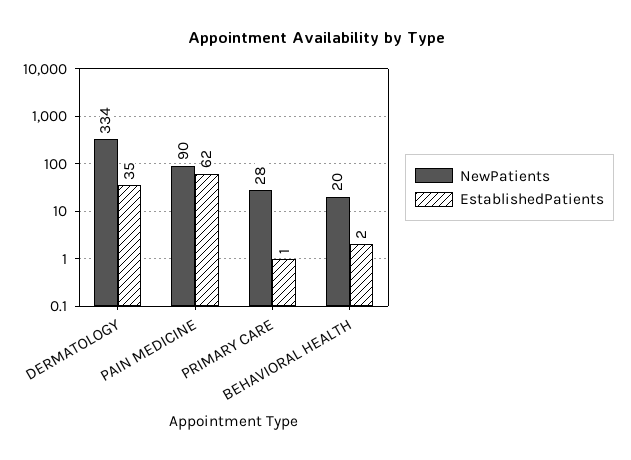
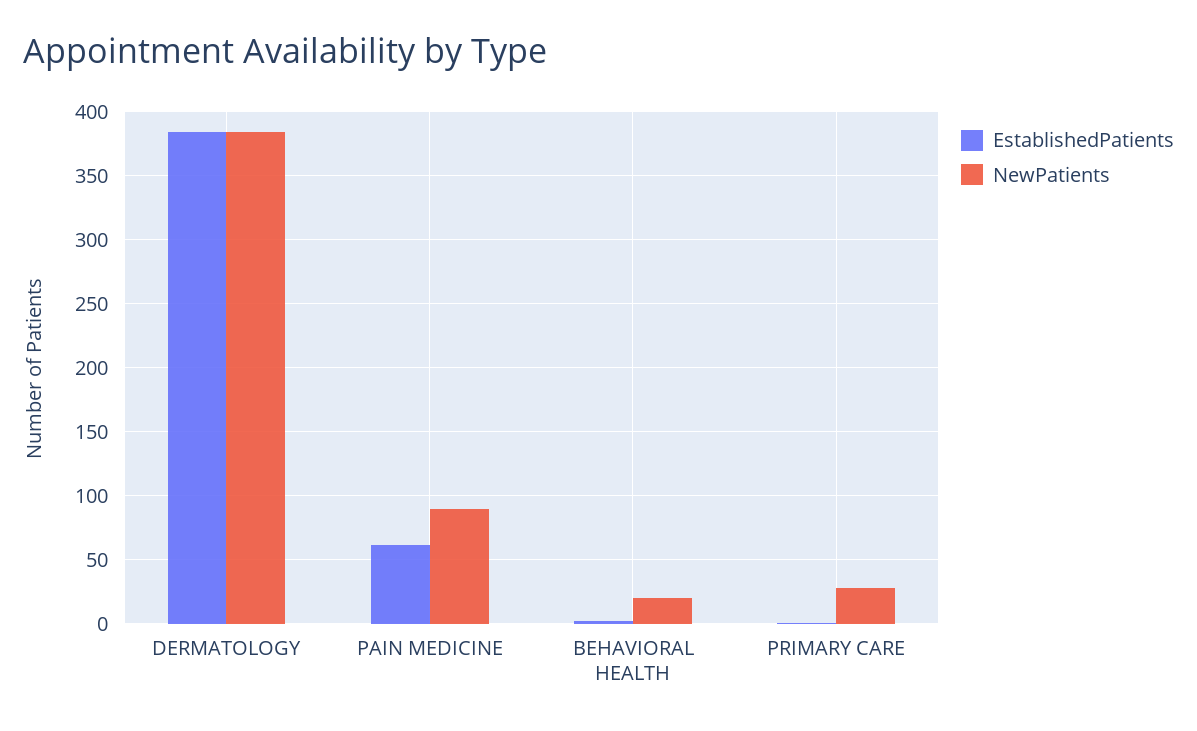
  {
    "NewPatients": {
-     "DERMATOLOGY": 334,
+     "DERMATOLOGY": 385,
      "PAIN MEDICINE": 90,
      "PRIMARY CARE": 28,
      "BEHAVIORAL HEALTH": 20
    },
    "EstablishedPatients": {
-     "DERMATOLOGY": 35,
+     "DERMATOLOGY": 385,
      "PAIN MEDICINE": 62,
      "PRIMARY CARE": 1,
      "BEHAVIORAL HEALTH": 2
    }
  }

